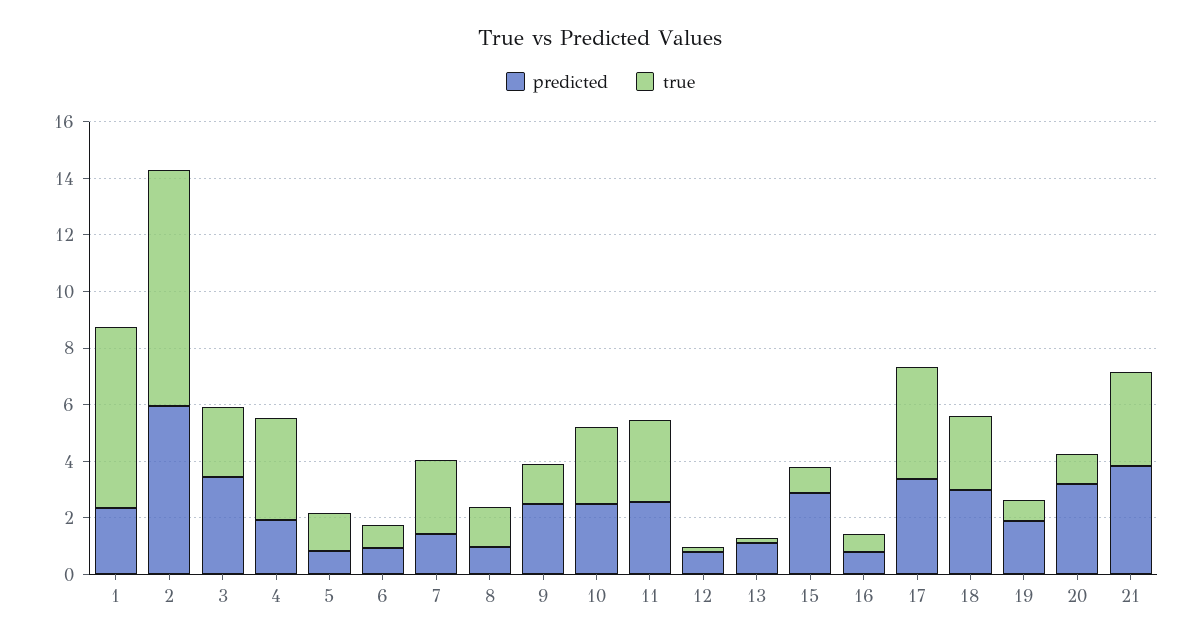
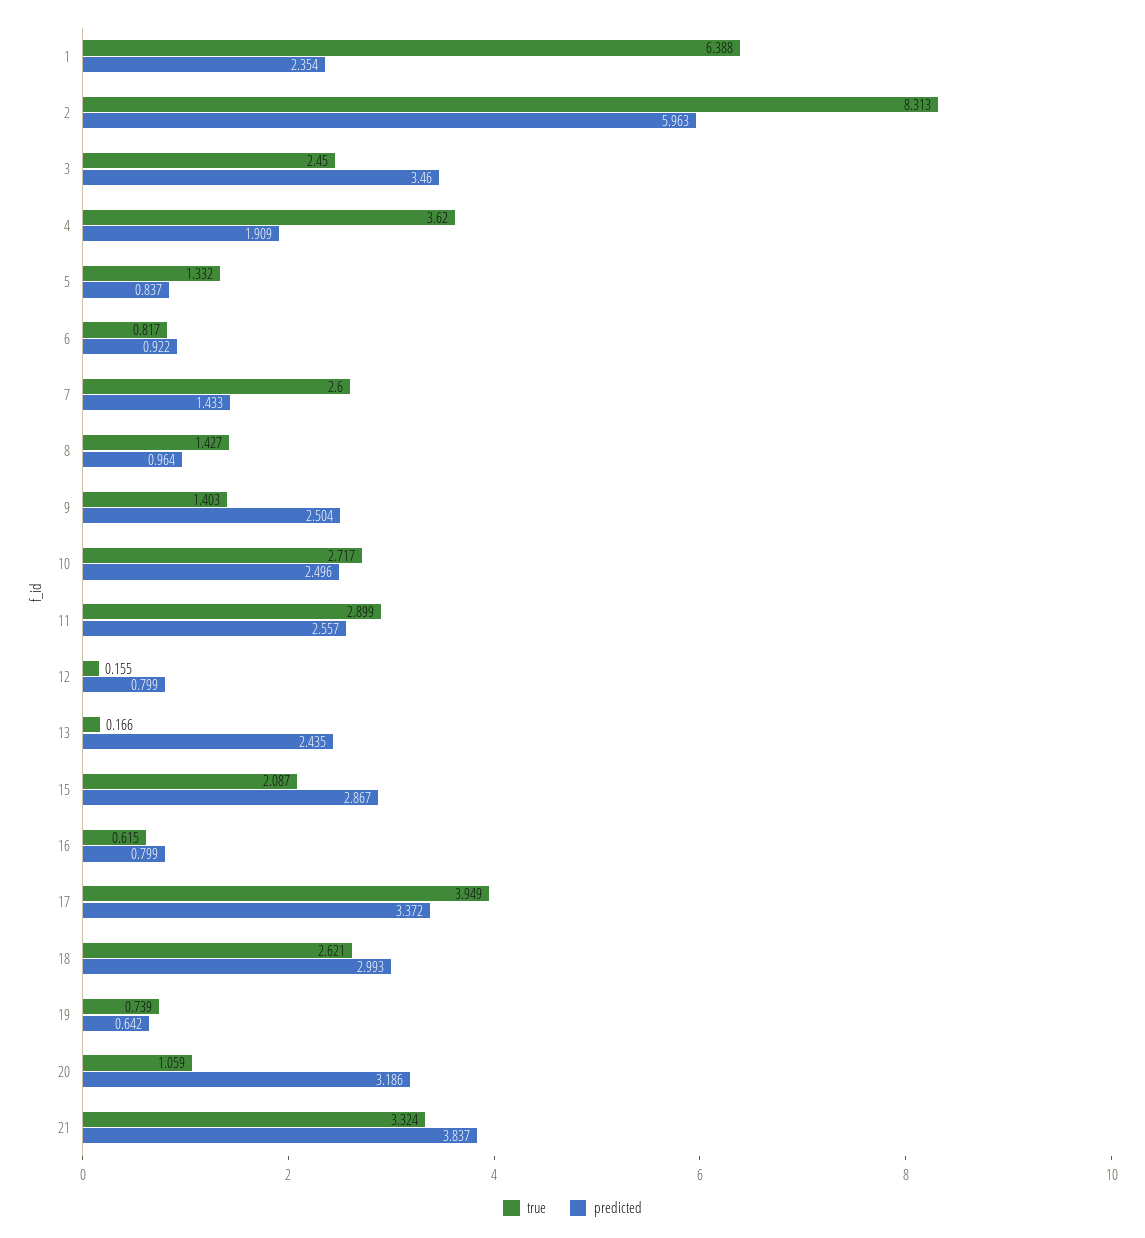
  {
    "predicted": {
      "1": 2.354,
      "2": 5.963,
      "3": 3.46,
      "4": 1.909,
      "5": 0.837,
      "6": 0.922,
      "7": 1.433,
      "8": 0.964,
      "9": 2.504,
      "10": 2.496,
      "11": 2.557,
      "12": 0.799,
-     "13": 1,
+     "13": 2.435,
      "15": 2.867,
      "16": 0.799,
      "17": 3.372,
      "18": 2.993,
-     "19": 2,
+     "19": 0.642,
      "20": 3.186,
      "21": 3.837
    },
    "true": {
      "1": 6.388,
      "2": 8.313,
      "3": 2.45,
      "4": 3.62,
      "5": 1.332,
      "6": 0.817,
      "7": 2.6,
      "8": 1.427,
      "9": 1.403,
      "10": 2.717,
      "11": 2.899,
      "12": 0.155,
      "13": 0.166,
-     "15": 1,
+     "15": 2.087,
      "16": 0.615,
      "17": 3.949,
      "18": 2.621,
      "19": 0.739,
      "20": 1.059,
      "21": 3.324
    }
  }

